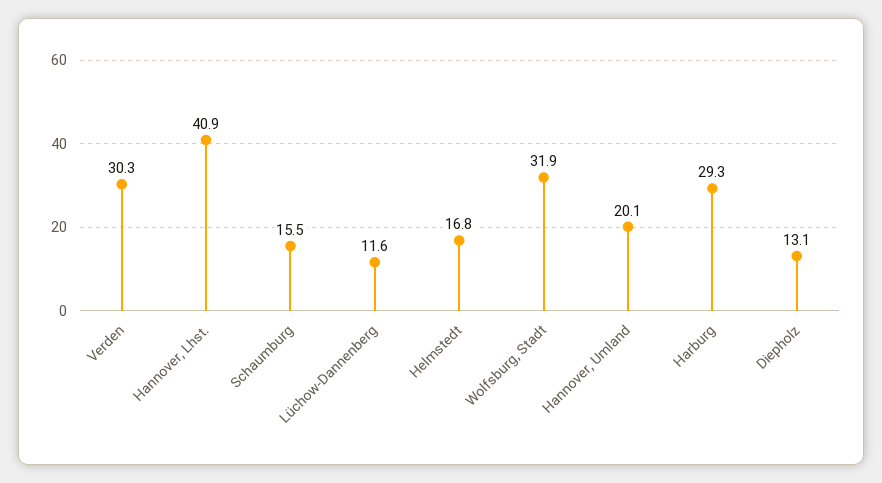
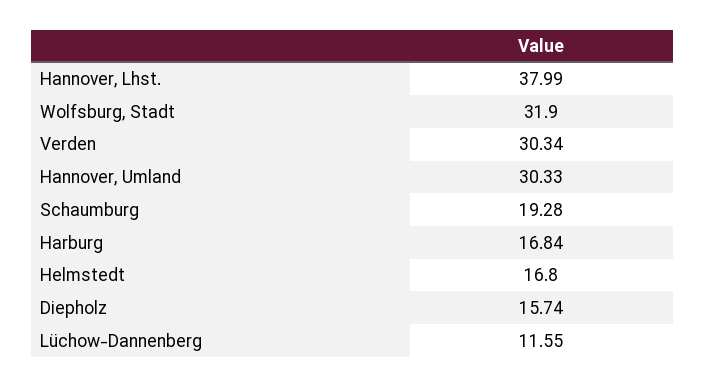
  {
    "Verden": 30.34,
-   "Hannover, Lhst.": 40.9,
+   "Hannover, Lhst.": 37.99,
-   "Schaumburg": 15.5,
+   "Schaumburg": 19.28,
    "Lüchow-Dannenberg": 11.55,
    "Helmstedt": 16.8,
    "Wolfsburg, Stadt": 31.9,
-   "Hannover, Umland": 20.1,
+   "Hannover, Umland": 30.33,
-   "Harburg": 29.3,
+   "Harburg": 16.84,
-   "Diepholz": 13.1
+   "Diepholz": 15.74
  }

